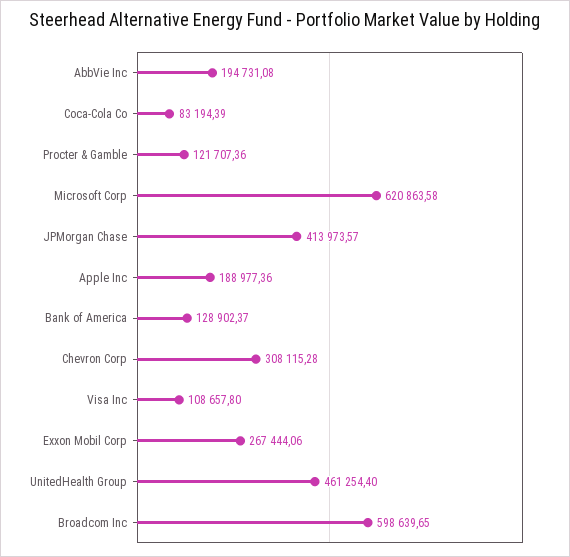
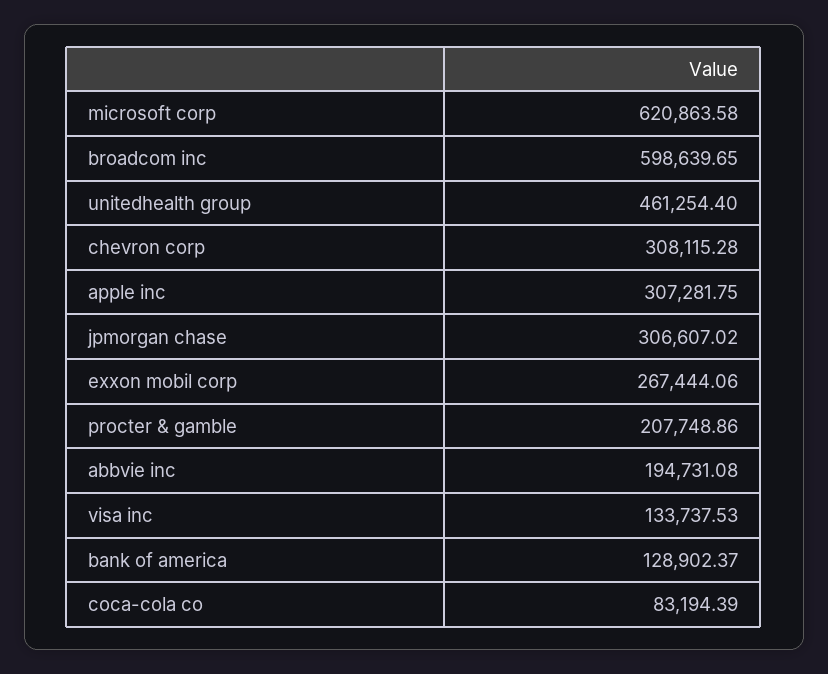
  {
    "AbbVie Inc": 194731.08,
    "Coca-Cola Co": 83194.39,
-   "Procter & Gamble": 121707.36,
+   "Procter & Gamble": 207748.86,
    "Microsoft Corp": 620863.58,
-   "JPMorgan Chase": 413973.57,
+   "JPMorgan Chase": 306607.02,
-   "Apple Inc": 188977.36,
+   "Apple Inc": 307281.75,
    "Bank of America": 128902.37,
    "Chevron Corp": 308115.28,
-   "Visa Inc": 108657.8,
+   "Visa Inc": 133737.53,
    "Exxon Mobil Corp": 267444.06,
    "UnitedHealth Group": 461254.4,
    "Broadcom Inc": 598639.65
  }

